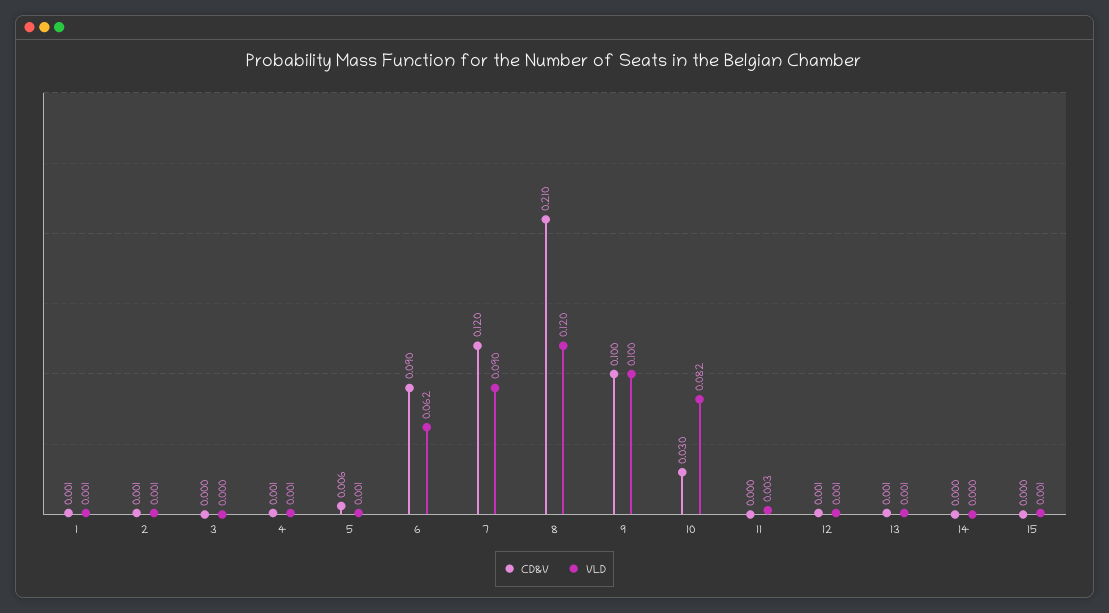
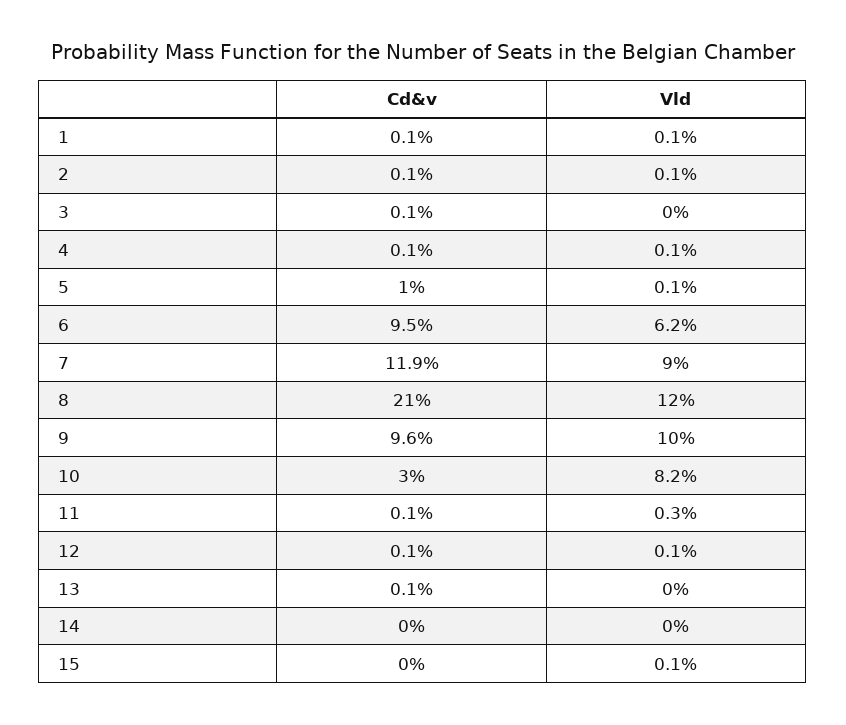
  {
    "CD&V": {
      "1": 0.001,
      "2": 0.001,
-     "3": 0,
+     "3": 0.001,
      "4": 0.001,
-     "5": 0.006,
+     "5": 0.01,
-     "6": 0.09,
+     "6": 0.095,
-     "7": 0.12,
+     "7": 0.119,
      "8": 0.21,
-     "9": 0.1,
+     "9": 0.096,
      "10": 0.03,
-     "11": 0,
+     "11": 0.001,
      "12": 0.001,
      "13": 0.001,
      "14": 0,
      "15": 0
    },
    "VLD": {
      "1": 0.001,
      "2": 0.001,
      "3": 0,
      "4": 0.001,
      "5": 0.001,
      "6": 0.062,
      "7": 0.09,
      "8": 0.12,
      "9": 0.1,
      "10": 0.082,
      "11": 0.003,
      "12": 0.001,
-     "13": 0.001,
+     "13": 0,
      "14": 0,
      "15": 0.001
    }
  }

